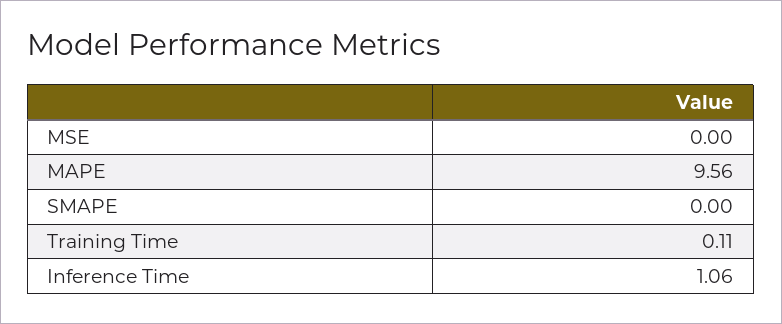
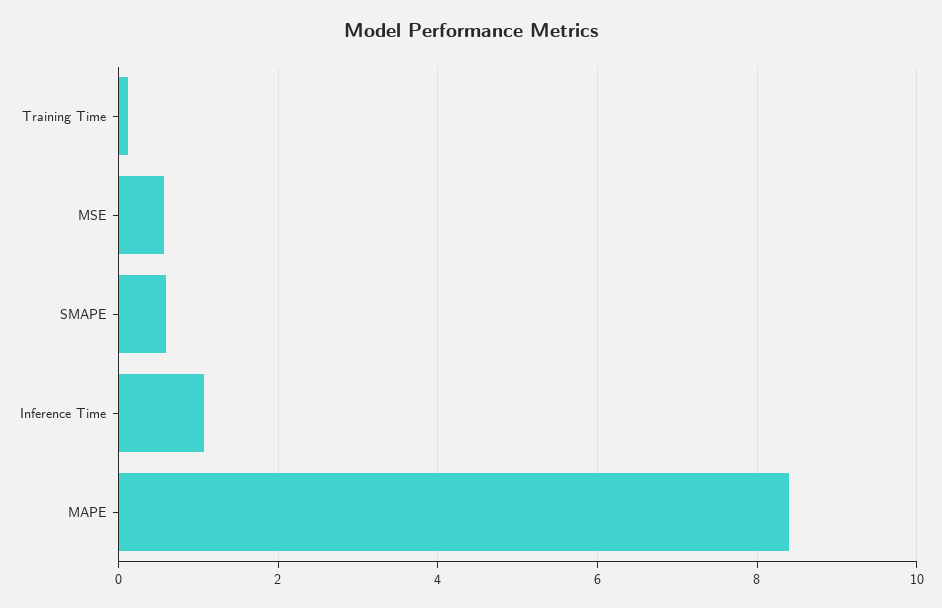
  {
-   "MSE": 0,
+   "MSE": 0.6,
-   "MAPE": 9.56,
+   "MAPE": 8.4,
-   "SMAPE": 0,
+   "SMAPE": 0.6,
    "Training Time": 0.11,
    "Inference Time": 1.06
  }

